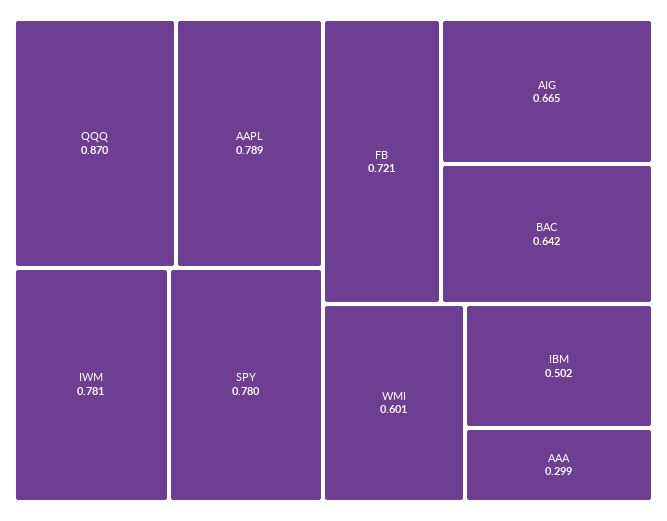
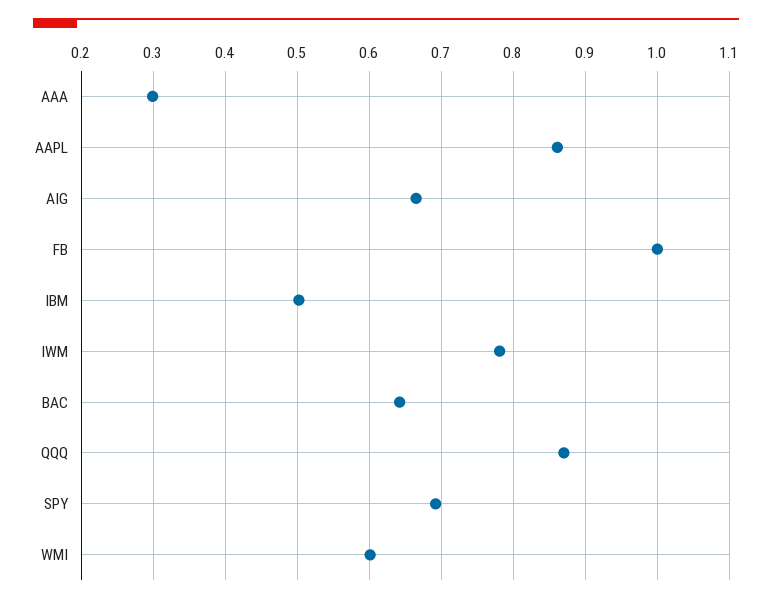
  {
    "QQQ": 0.87,
-   "AAPL": 0.789,
+   "AAPL": 0.86,
    "IWM": 0.781,
-   "SPY": 0.78,
+   "SPY": 0.69,
-   "FB": 0.721,
+   "FB": 1,
    "AIG": 0.665,
    "BAC": 0.642,
    "WMI": 0.601,
    "IBM": 0.502,
    "AAA": 0.299
  }

